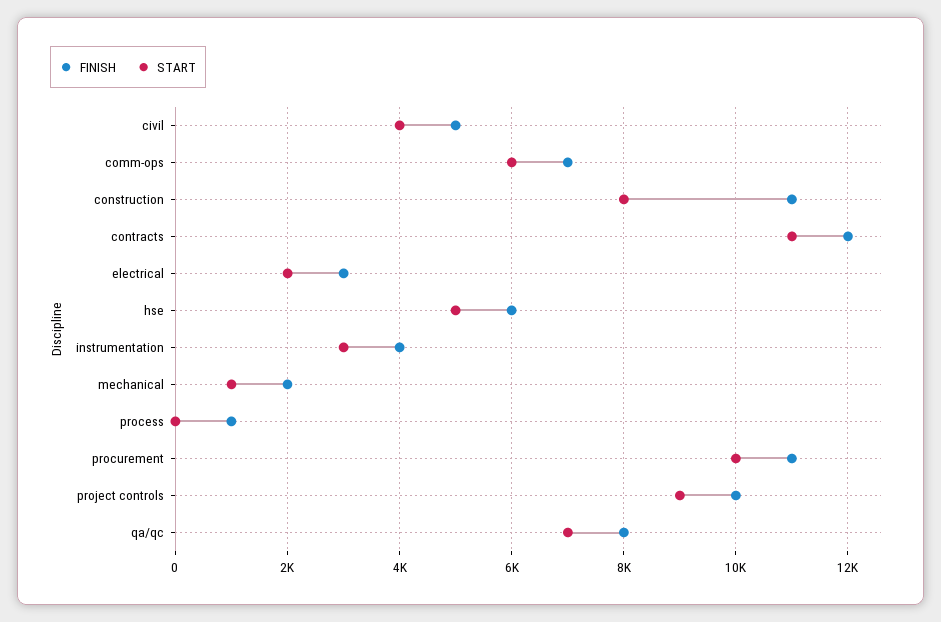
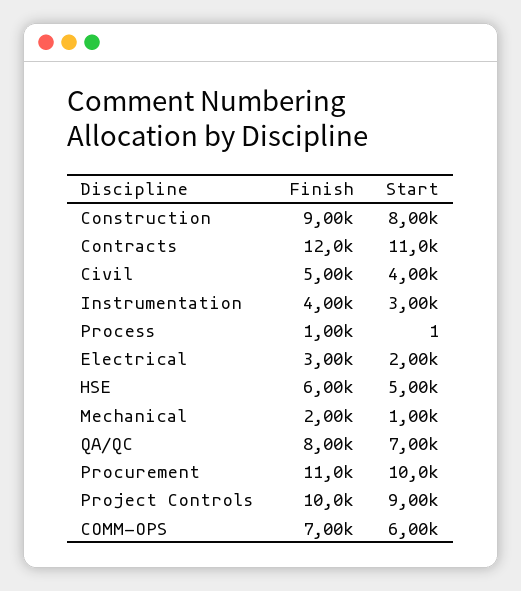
  {
    "FINISH": {
      "civil": 5000,
      "comm-ops": 7000,
-     "construction": 11000,
+     "construction": 9000,
      "contracts": 12000,
      "electrical": 3000,
      "hse": 6000,
      "instrumentation": 4000,
      "mechanical": 2000,
      "process": 1000,
      "procurement": 11000,
      "project controls": 10000,
      "qa/qc": 8000
    },
    "START": {
      "civil": 4000,
      "comm-ops": 6000,
      "construction": 8000,
      "contracts": 11000,
      "electrical": 2000,
      "hse": 5000,
      "instrumentation": 3000,
      "mechanical": 1000,
      "process": 1,
      "procurement": 10000,
      "project controls": 9000,
      "qa/qc": 7000
    }
  }

